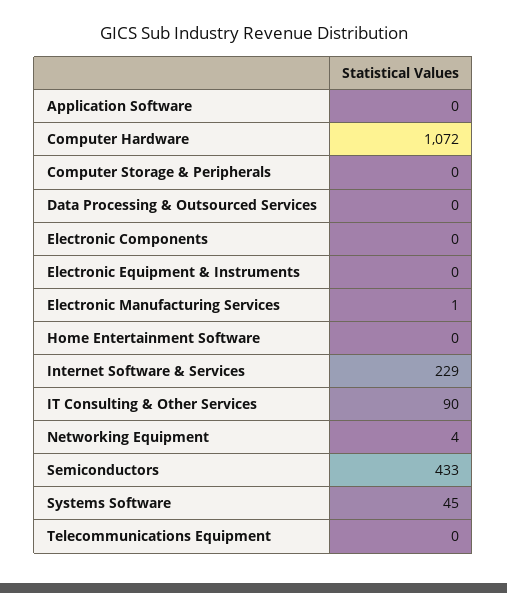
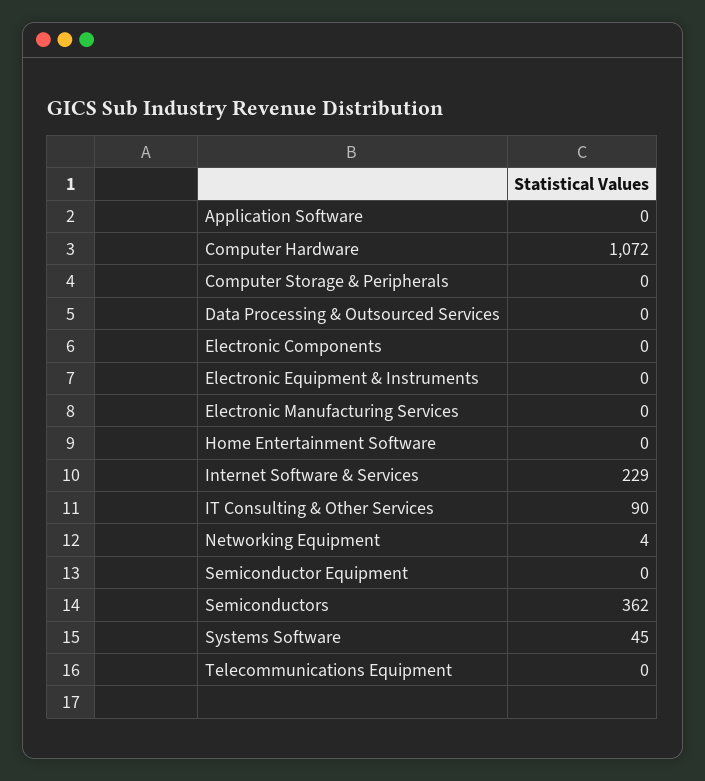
  {
    "Application Software": 0,
    "Computer Hardware": 1072,
    "Computer Storage & Peripherals": 0,
    "Data Processing & Outsourced Services": 0,
    "Electronic Components": 0,
    "Electronic Equipment & Instruments": 0,
-   "Electronic Manufacturing Services": 1,
+   "Electronic Manufacturing Services": 0,
    "Home Entertainment Software": 0,
    "Internet Software & Services": 229,
    "IT Consulting & Other Services": 90,
    "Networking Equipment": 4,
-   "Semiconductors": 433,
+   "Semiconductors": 362,
    "Systems Software": 45,
-   "Telecommunications Equipment": 0
+   "Telecommunications Equipment": 0,
+   "Semiconductor Equipment": 0
  }

